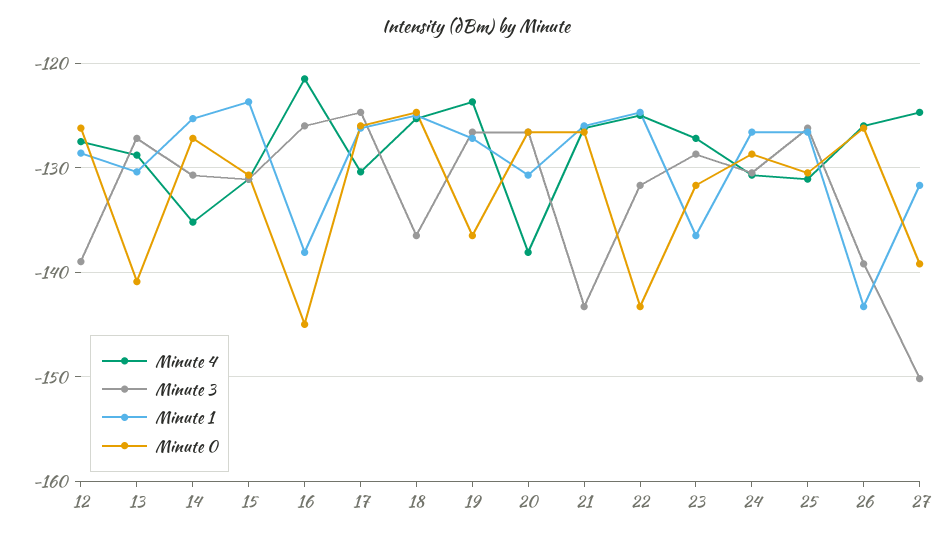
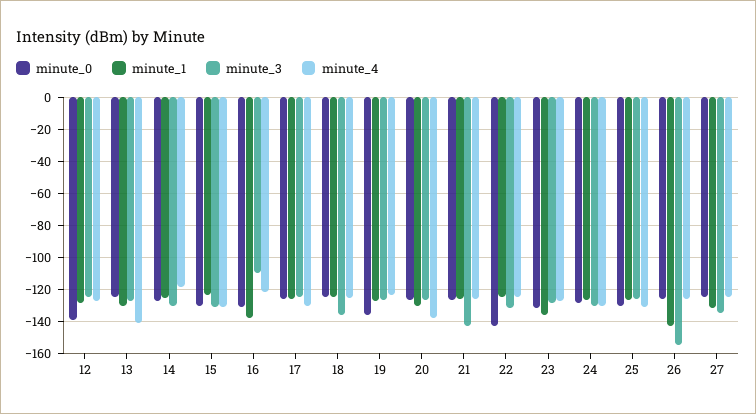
  {
    "Minute 4": {
      "12": -128,
-     "13": -129,
+     "13": -140,
-     "14": -135,
+     "14": -120,
      "15": -131,
      "16": -122,
      "17": -130,
      "18": -125,
      "19": -124,
      "20": -138,
      "21": -126,
      "22": -125,
      "23": -127,
      "24": -131,
      "25": -131,
      "26": -126,
      "27": -125
    },
    "Minute 3": {
-     "12": -139,
+     "12": -125,
      "13": -127,
      "14": -131,
      "15": -131,
-     "16": -126,
+     "16": -110,
      "17": -125,
      "18": -137,
      "19": -127,
      "20": -127,
      "21": -143,
      "22": -132,
      "23": -129,
      "24": -131,
      "25": -126,
-     "26": -139,
+     "26": -155,
-     "27": -150
+     "27": -135
    },
    "Minute 1": {
      "12": -129,
      "13": -130,
      "14": -125,
      "15": -124,
      "16": -138,
      "17": -126,
      "18": -125,
      "19": -127,
      "20": -131,
      "21": -126,
      "22": -125,
      "23": -137,
      "24": -127,
      "25": -127,
      "26": -143,
      "27": -132
    },
    "Minute 0": {
-     "12": -126,
+     "12": -140,
-     "13": -141,
+     "13": -125,
      "14": -127,
      "15": -131,
-     "16": -145,
+     "16": -130,
      "17": -126,
      "18": -125,
      "19": -137,
      "20": -127,
      "21": -127,
      "22": -143,
      "23": -132,
      "24": -129,
      "25": -131,
      "26": -126,
-     "27": -139
+     "27": -125
    }
  }

